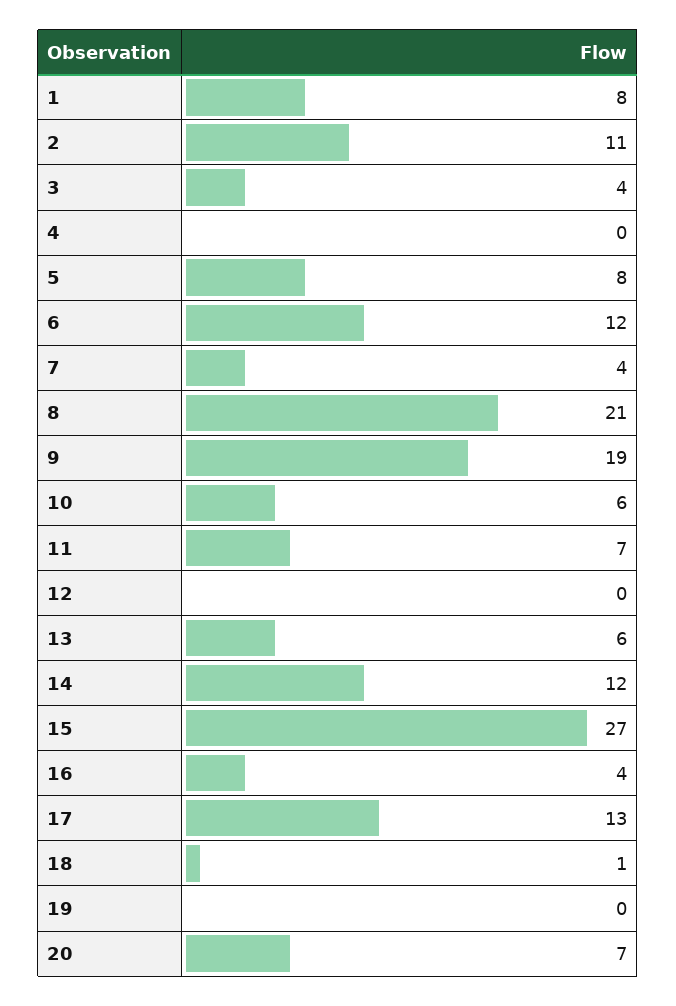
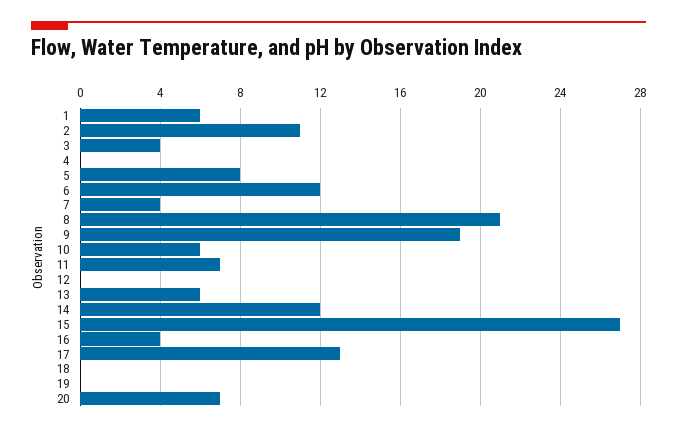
  {
-   "1": 8,
+   "1": 6,
    "2": 11,
    "3": 4,
    "4": 0,
    "5": 8,
    "6": 12,
    "7": 4,
    "8": 21,
    "9": 19,
    "10": 6,
    "11": 7,
    "12": 0,
    "13": 6,
    "14": 12,
    "15": 27,
    "16": 4,
    "17": 13,
-   "18": 1,
+   "18": 0,
    "19": 0,
    "20": 7
  }

